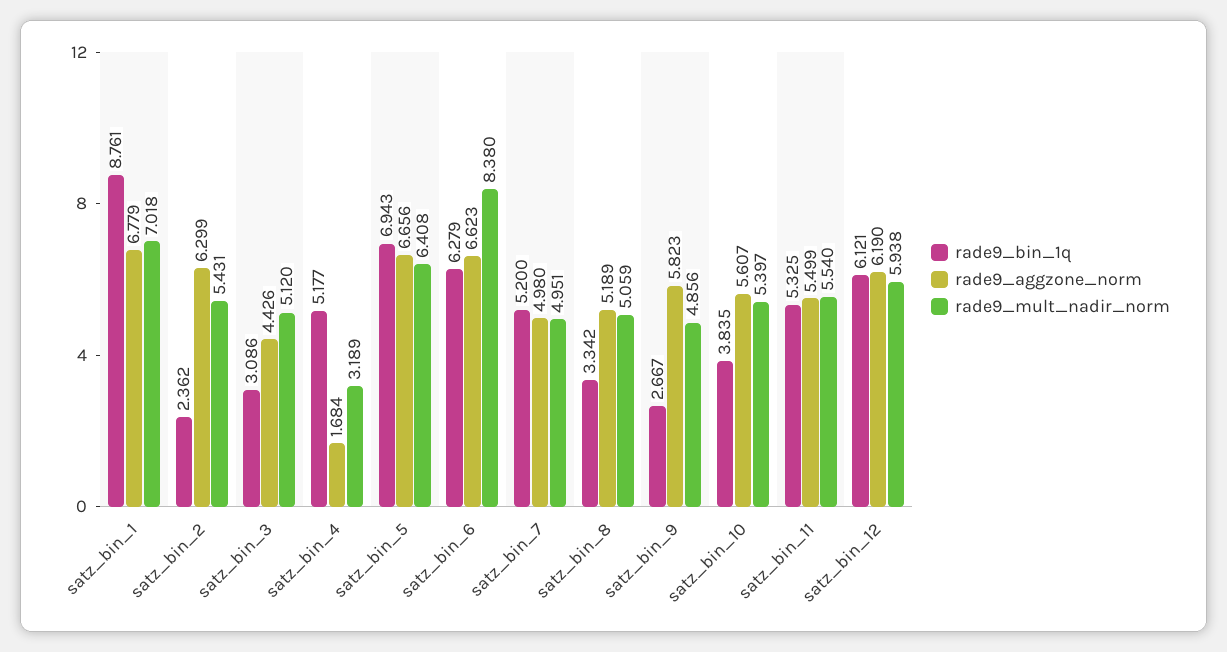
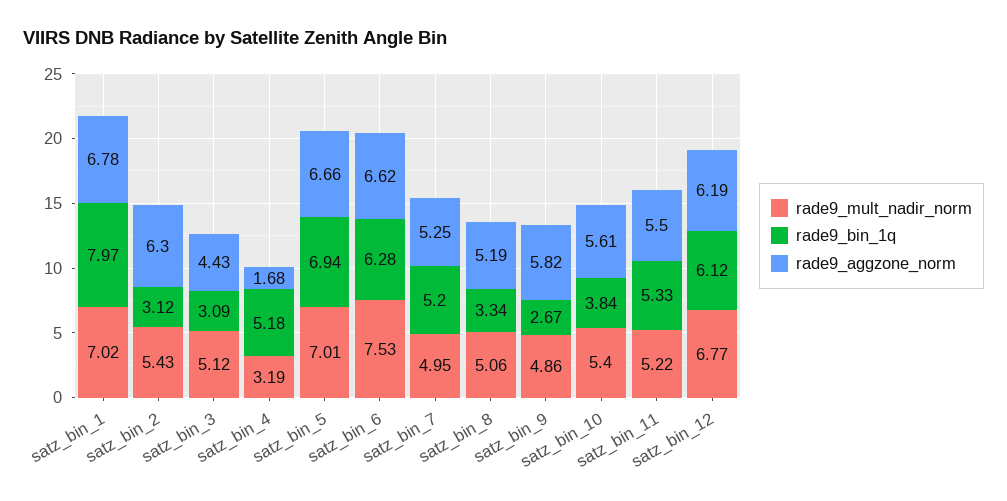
  {
    "rade9_bin_1q": {
-     "satz_bin_1": 8.761,
+     "satz_bin_1": 7.97,
-     "satz_bin_2": 2.362,
+     "satz_bin_2": 3.12,
      "satz_bin_3": 3.086,
      "satz_bin_4": 5.177,
      "satz_bin_5": 6.943,
      "satz_bin_6": 6.279,
      "satz_bin_7": 5.2,
      "satz_bin_8": 3.342,
      "satz_bin_9": 2.667,
      "satz_bin_10": 3.835,
      "satz_bin_11": 5.325,
      "satz_bin_12": 6.121
    },
    "rade9_aggzone_norm": {
      "satz_bin_1": 6.779,
      "satz_bin_2": 6.299,
      "satz_bin_3": 4.426,
      "satz_bin_4": 1.684,
      "satz_bin_5": 6.656,
      "satz_bin_6": 6.623,
-     "satz_bin_7": 4.98,
+     "satz_bin_7": 5.25,
      "satz_bin_8": 5.189,
      "satz_bin_9": 5.823,
      "satz_bin_10": 5.607,
      "satz_bin_11": 5.499,
      "satz_bin_12": 6.19
    },
    "rade9_mult_nadir_norm": {
      "satz_bin_1": 7.018,
      "satz_bin_2": 5.431,
      "satz_bin_3": 5.12,
      "satz_bin_4": 3.189,
-     "satz_bin_5": 6.408,
+     "satz_bin_5": 7.01,
-     "satz_bin_6": 8.38,
+     "satz_bin_6": 7.53,
      "satz_bin_7": 4.951,
      "satz_bin_8": 5.059,
      "satz_bin_9": 4.856,
      "satz_bin_10": 5.397,
-     "satz_bin_11": 5.54,
+     "satz_bin_11": 5.22,
-     "satz_bin_12": 5.938
+     "satz_bin_12": 6.77
    }
  }

